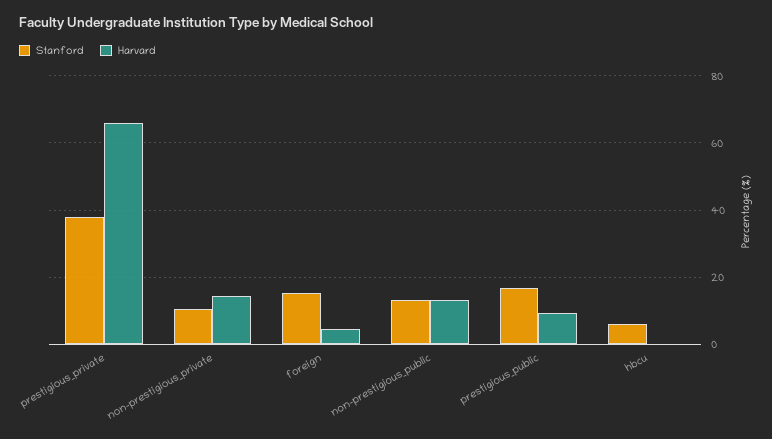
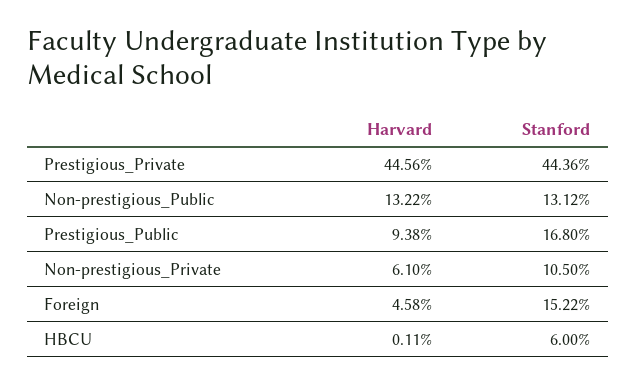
  {
    "Stanford": {
-     "prestigious_private": 38,
+     "prestigious_private": 44.36,
      "non-prestigious_private": 10.5,
      "foreign": 15.22,
      "non-prestigious_public": 13.12,
      "prestigious_public": 16.8,
      "hbcu": 6
    },
    "Harvard": {
-     "prestigious_private": 66,
+     "prestigious_private": 44.56,
-     "non-prestigious_private": 14,
+     "non-prestigious_private": 6.1,
      "foreign": 4.58,
      "non-prestigious_public": 13.22,
      "prestigious_public": 9.38,
      "hbcu": 0.11
    }
  }

